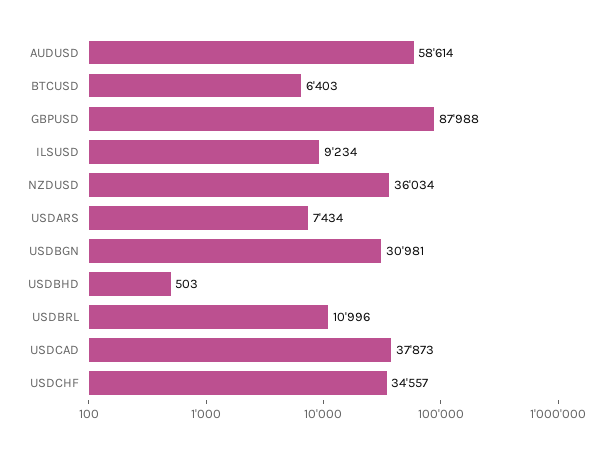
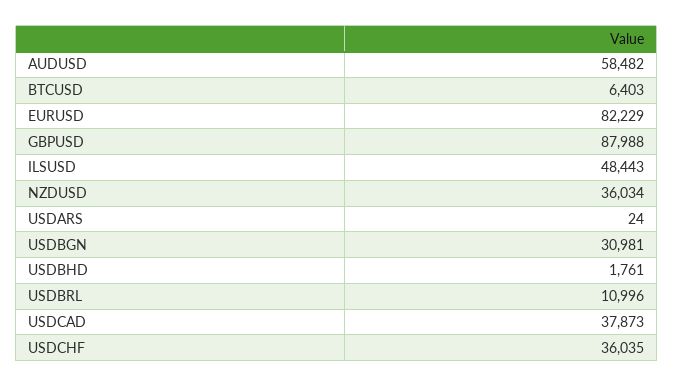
  {
-   "AUDUSD": 58614,
+   "AUDUSD": 58482,
    "BTCUSD": 6403,
    "GBPUSD": 87988,
-   "ILSUSD": 9234,
+   "ILSUSD": 48443,
    "NZDUSD": 36034,
-   "USDARS": 7434,
+   "USDARS": 24,
    "USDBGN": 30981,
-   "USDBHD": 503,
+   "USDBHD": 1761,
    "USDBRL": 10996,
    "USDCAD": 37873,
-   "USDCHF": 34557
+   "USDCHF": 36035,
+   "EURUSD": 82229
  }

